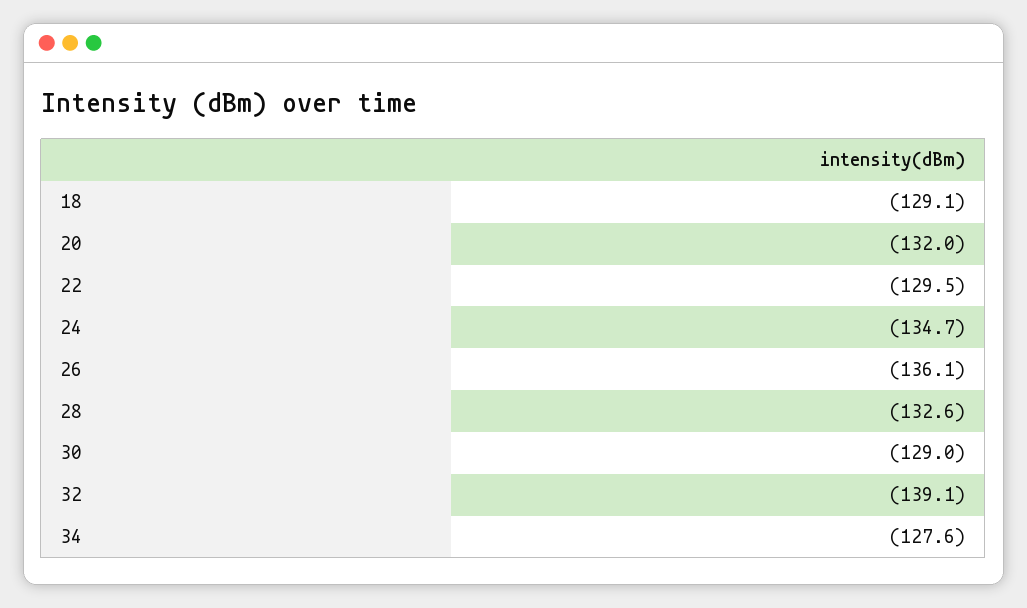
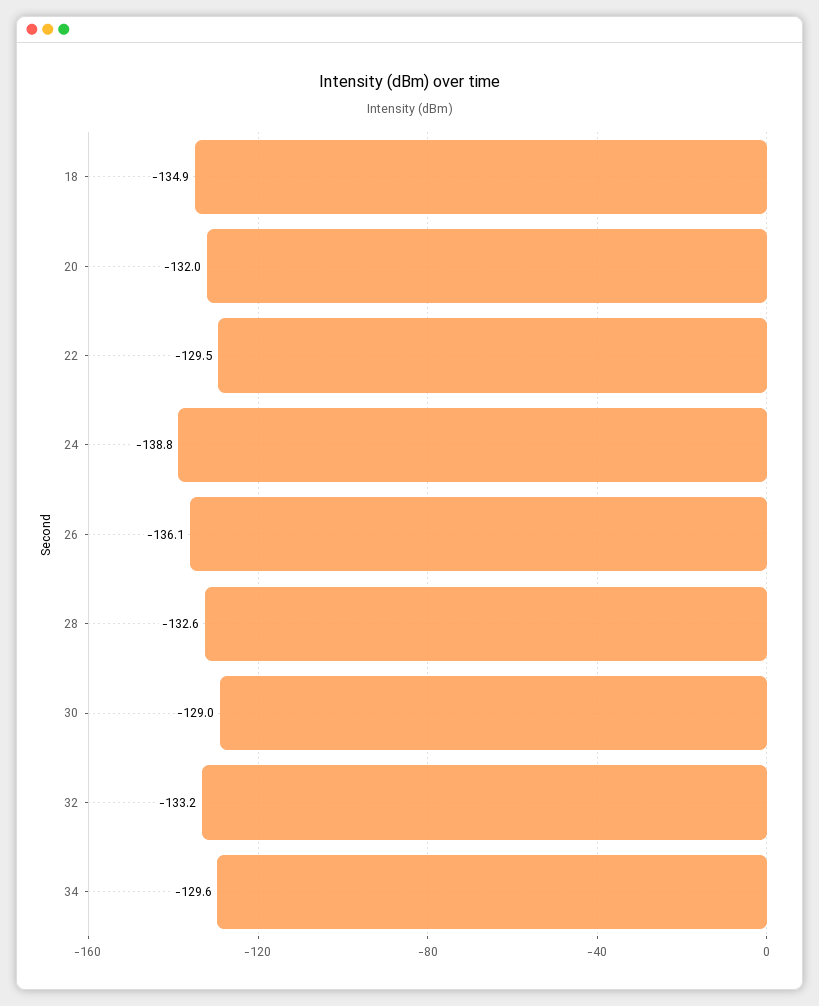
  {
-   "18": -129.1,
+   "18": -134.9,
    "20": -132,
    "22": -129.5,
-   "24": -134.7,
+   "24": -138.8,
    "26": -136.1,
    "28": -132.6,
    "30": -129,
-   "32": -139.1,
+   "32": -133.2,
-   "34": -127.6
+   "34": -129.6
  }

